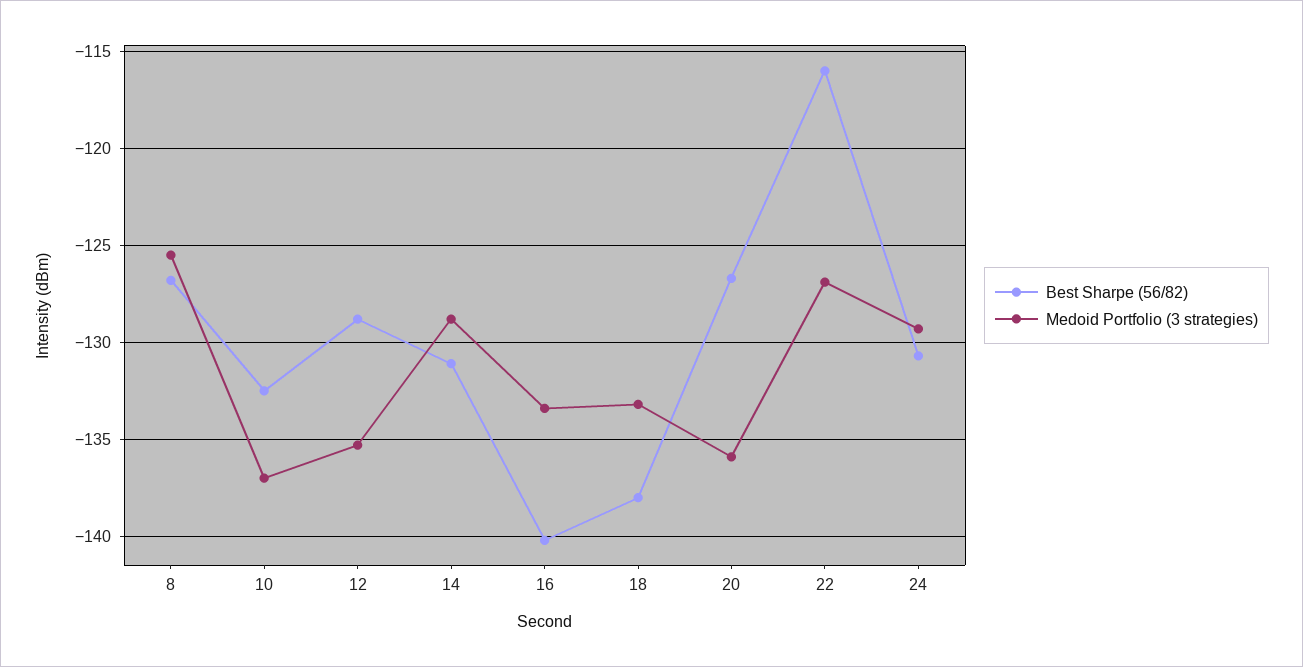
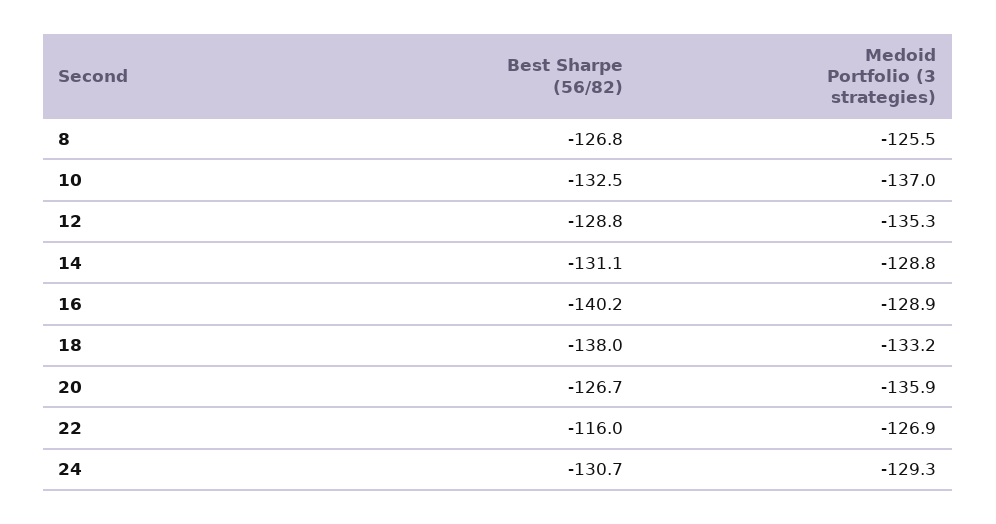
  {
    "Best Sharpe (56/82)": {
      "8": -126.8,
      "10": -132.5,
      "12": -128.8,
      "14": -131.1,
      "16": -140.2,
      "18": -138,
      "20": -126.7,
      "22": -116,
      "24": -130.7
    },
    "Medoid Portfolio (3 strategies)": {
      "8": -125.5,
      "10": -137,
      "12": -135.3,
      "14": -128.8,
-     "16": -133.5,
+     "16": -128.9,
      "18": -133.2,
      "20": -135.9,
      "22": -126.9,
      "24": -129.3
    }
  }

